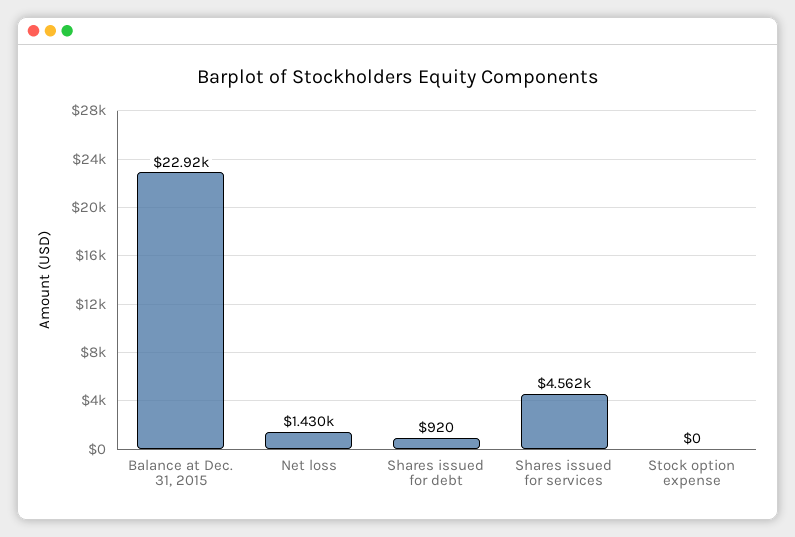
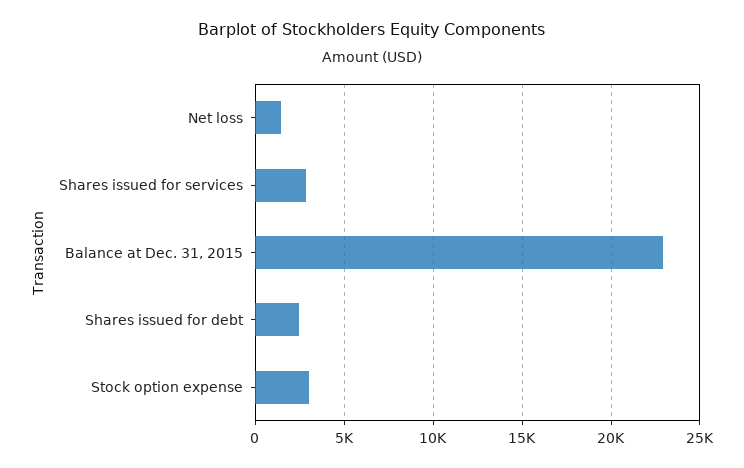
  {
    "Balance at Dec. 31, 2015": 22920,
    "Net loss": 1430,
-   "Shares issued for debt": 920,
+   "Shares issued for debt": 2500,
-   "Shares issued for services": 4562,
+   "Shares issued for services": 3000,
-   "Stock option expense": 0
+   "Stock option expense": 3000
  }

